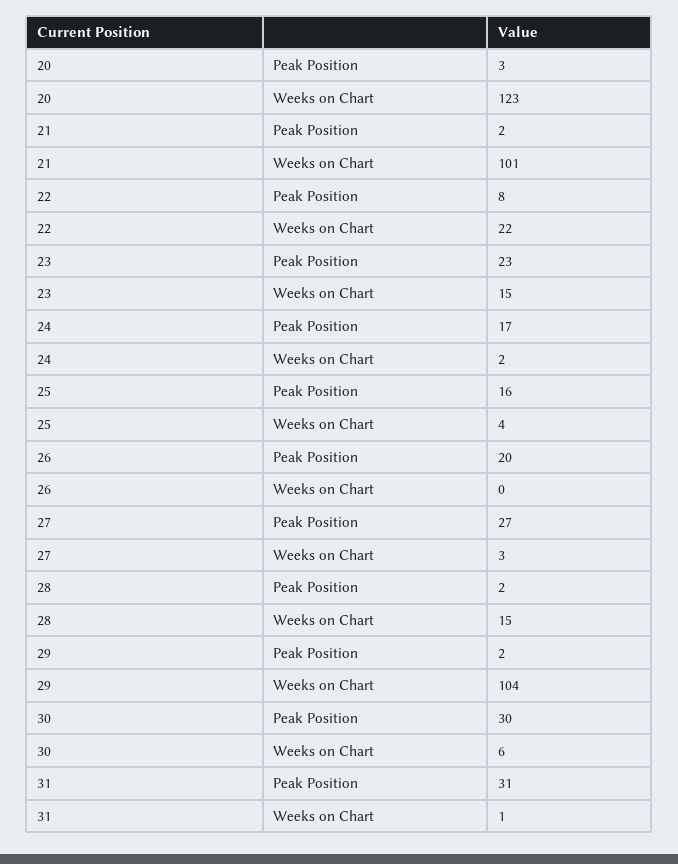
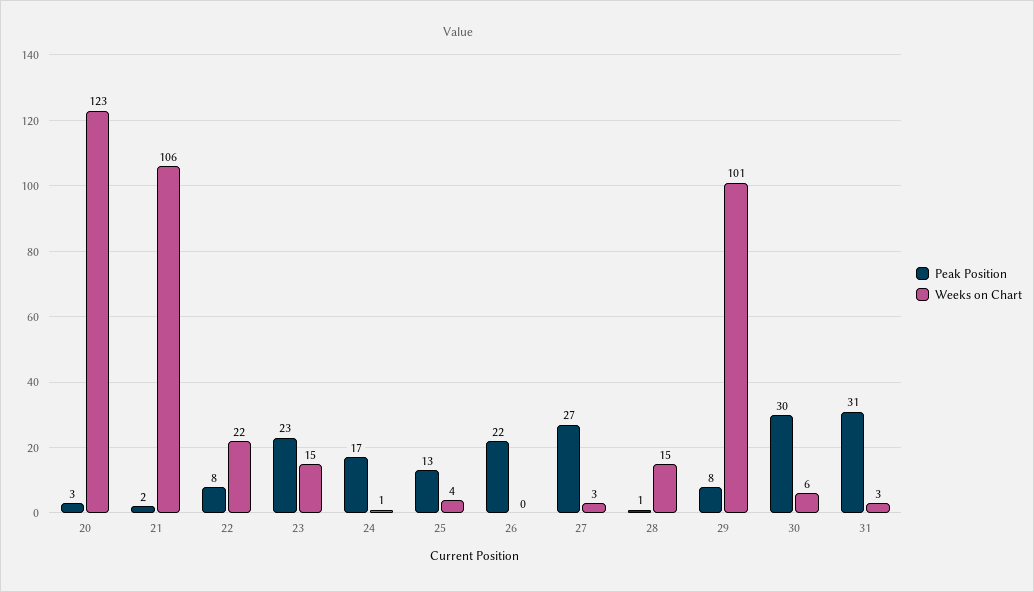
  {
    "Peak Position": {
      "20": 3,
      "21": 2,
      "22": 8,
      "23": 23,
      "24": 17,
-     "25": 16,
+     "25": 13,
-     "26": 20,
+     "26": 22,
      "27": 27,
-     "28": 2,
+     "28": 1,
-     "29": 2,
+     "29": 8,
      "30": 30,
      "31": 31
    },
    "Weeks on Chart": {
      "20": 123,
-     "21": 101,
+     "21": 106,
      "22": 22,
      "23": 15,
-     "24": 2,
+     "24": 1,
      "25": 4,
      "26": 0,
      "27": 3,
      "28": 15,
-     "29": 104,
+     "29": 101,
      "30": 6,
-     "31": 1
+     "31": 3
    }
  }

